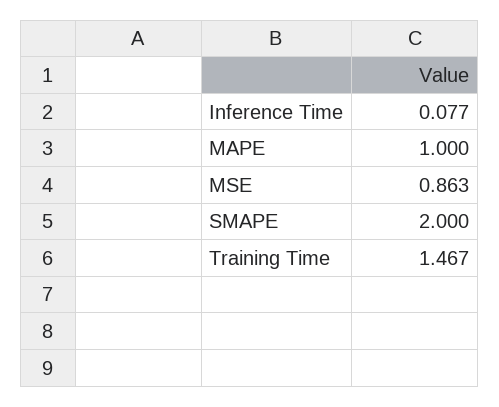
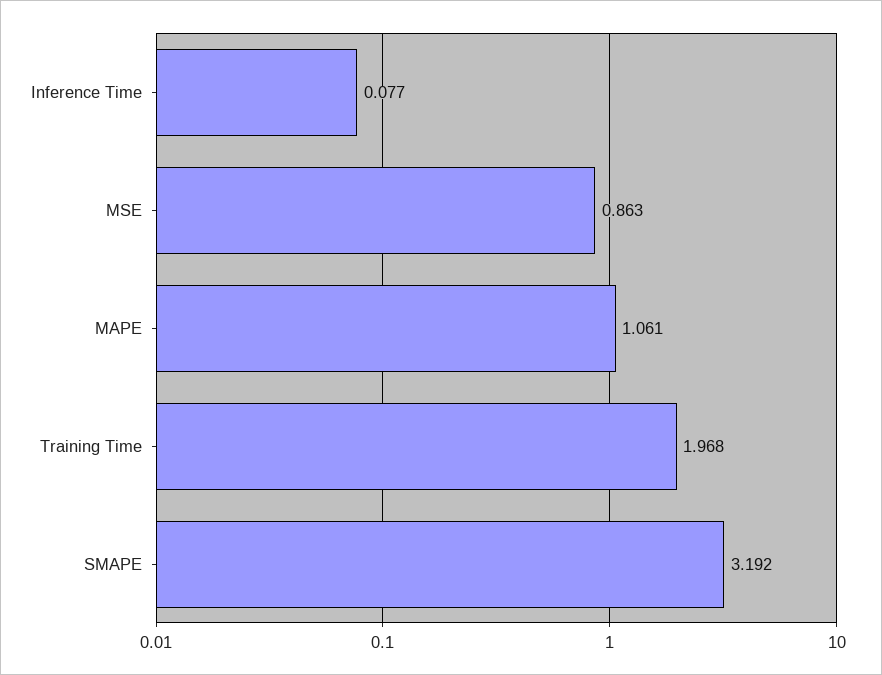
  {
    "Inference Time": 0.077,
-   "MAPE": 1,
+   "MAPE": 1.061,
    "MSE": 0.863,
-   "SMAPE": 2,
+   "SMAPE": 3.192,
-   "Training Time": 1.467
+   "Training Time": 1.968
  }

